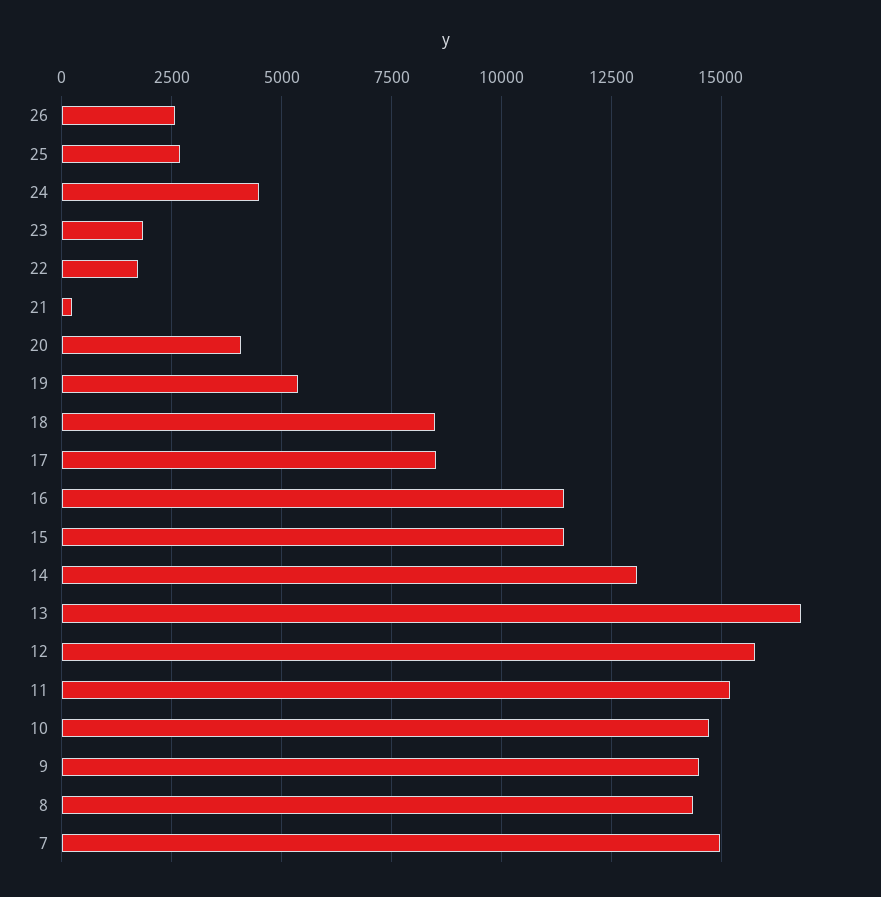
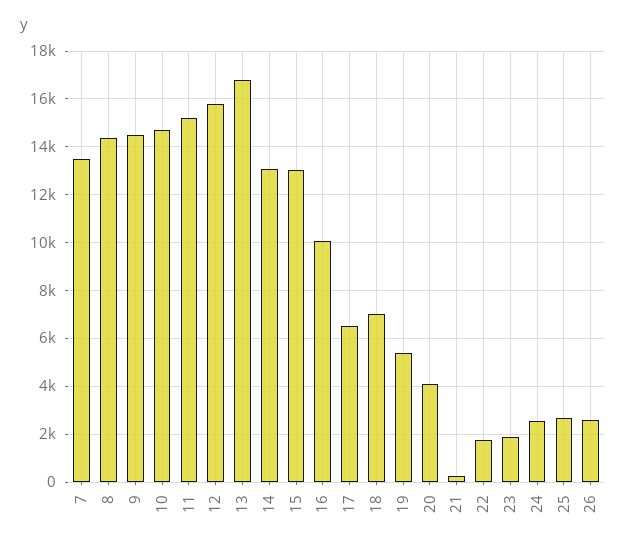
  {
    "26": 2500,
    "25": 2750,
-   "24": 4500,
+   "24": 2500,
    "23": 1750,
    "22": 1750,
    "21": 250,
    "20": 4000,
    "19": 5250,
-   "18": 8500,
+   "18": 7000,
-   "17": 8500,
+   "17": 6500,
-   "16": 11500,
+   "16": 10000,
-   "15": 11500,
+   "15": 13000,
    "14": 13000,
    "13": 16750,
    "12": 15750,
    "11": 15250,
    "10": 14750,
    "9": 14500,
    "8": 14250,
-   "7": 15000
+   "7": 13500
  }

